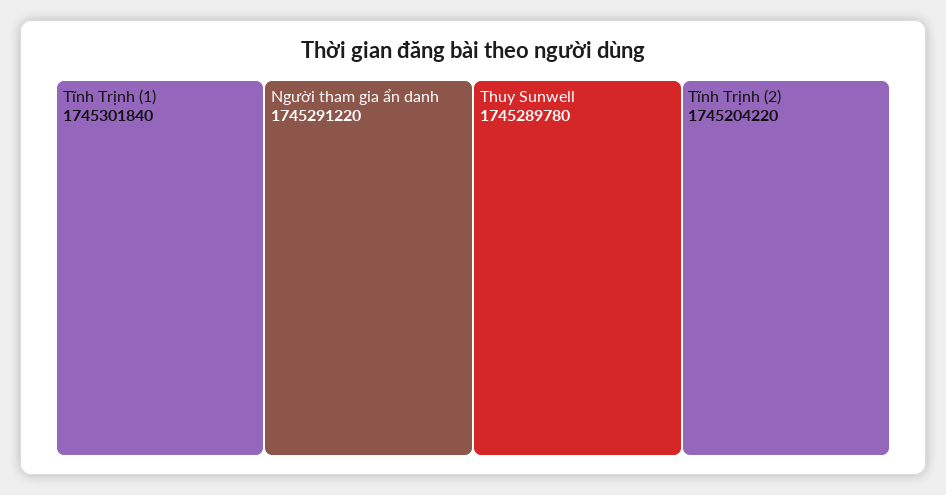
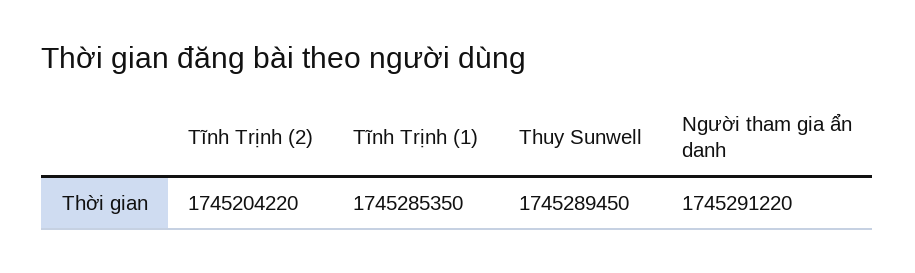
  {
-   "Tĩnh Trịnh (1)": 1745301840,
+   "Tĩnh Trịnh (1)": 1745285350,
    "Người tham gia ẩn danh": 1745291220,
-   "Thuy Sunwell": 1745289780,
+   "Thuy Sunwell": 1745289450,
    "Tĩnh Trịnh (2)": 1745204220
  }

